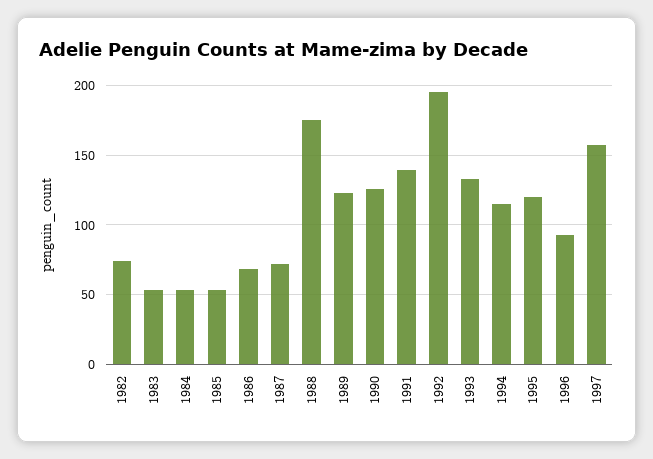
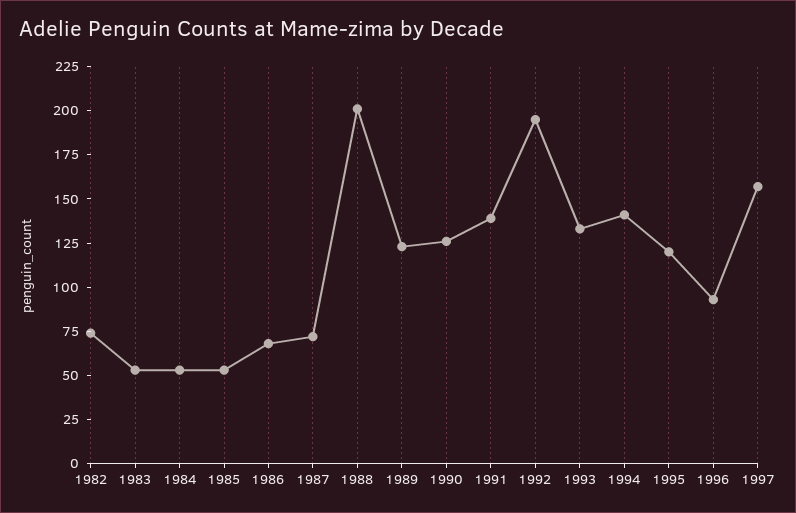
  {
    "1982": 75,
    "1983": 55,
    "1984": 55,
    "1985": 55,
    "1986": 70,
    "1987": 70,
-   "1988": 175,
+   "1988": 200,
    "1989": 125,
    "1990": 125,
    "1991": 140,
    "1992": 195,
    "1993": 135,
-   "1994": 115,
+   "1994": 140,
    "1995": 120,
    "1996": 95,
    "1997": 155
  }

